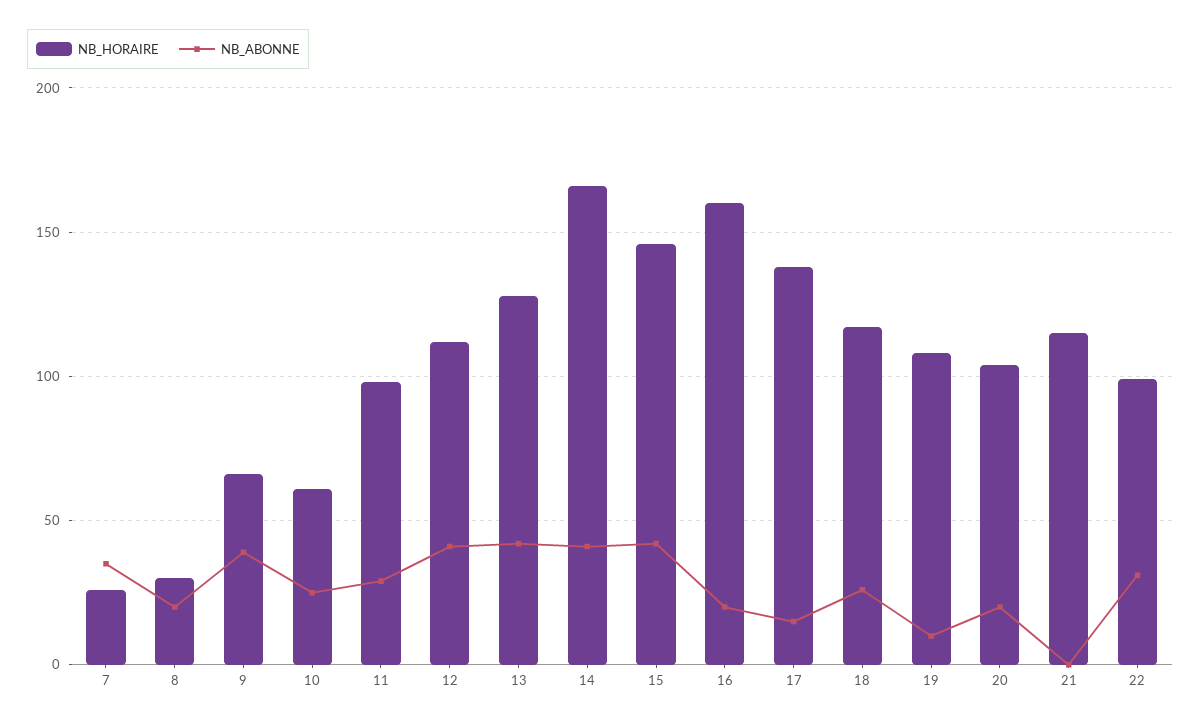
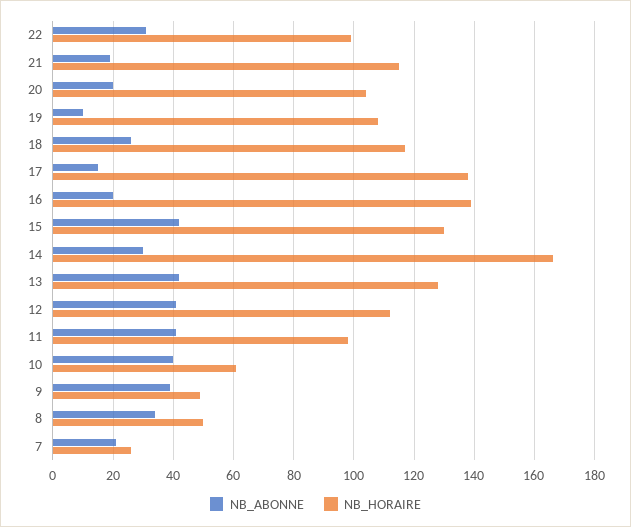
  {
    "NB_HORAIRE": {
      "7": 25,
-     "8": 30,
+     "8": 50,
-     "9": 65,
+     "9": 50,
      "10": 60,
      "11": 100,
      "12": 110,
      "13": 130,
      "14": 165,
-     "15": 145,
+     "15": 130,
-     "16": 160,
+     "16": 140,
      "17": 140,
      "18": 115,
      "19": 110,
      "20": 105,
      "21": 115,
      "22": 100
    },
    "NB_ABONNE": {
-     "7": 35,
+     "7": 20,
-     "8": 20,
+     "8": 35,
      "9": 40,
-     "10": 25,
+     "10": 40,
-     "11": 30,
+     "11": 40,
      "12": 40,
      "13": 40,
-     "14": 40,
+     "14": 30,
      "15": 40,
      "16": 20,
      "17": 15,
      "18": 25,
      "19": 10,
      "20": 20,
-     "21": 0,
+     "21": 20,
      "22": 30
    }
  }

